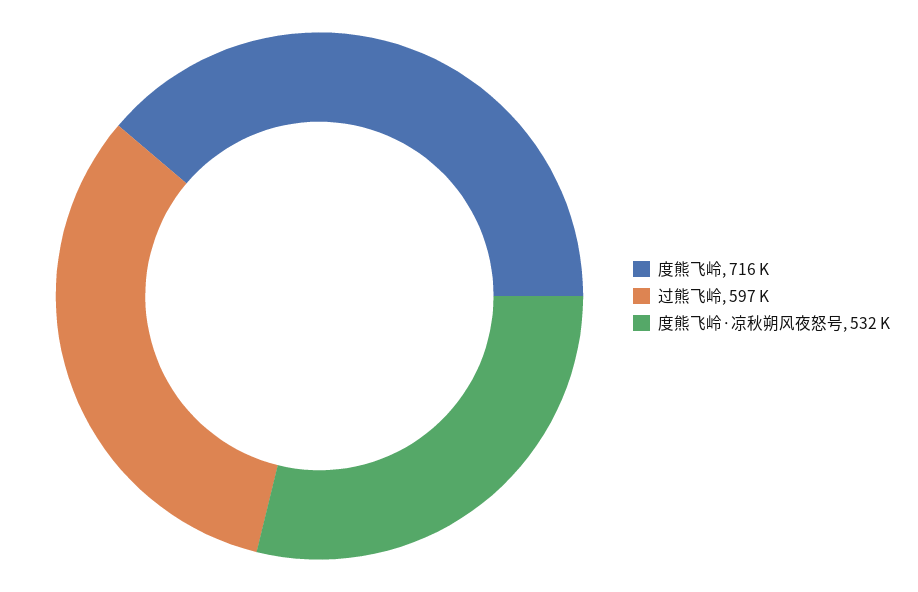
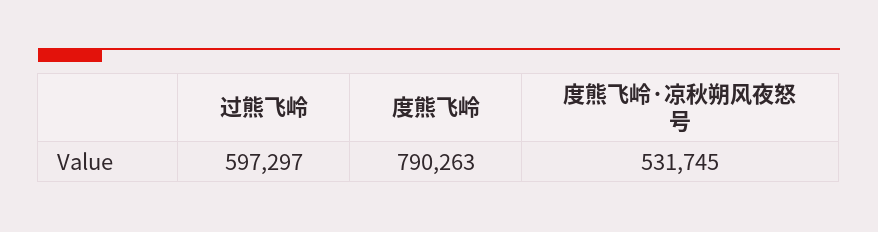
  {
-   "度熊飞岭": 716000,
+   "度熊飞岭": 790263,
    "过熊飞岭": 597297,
    "度熊飞岭·凉秋朔风夜怒号": 531745
  }

